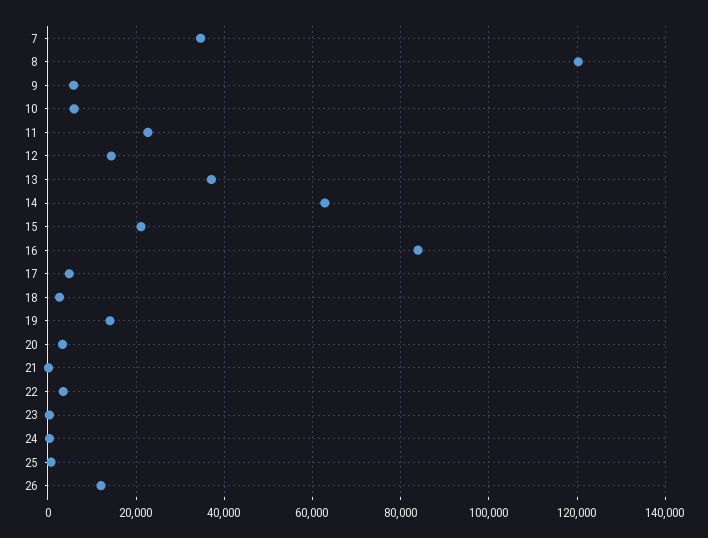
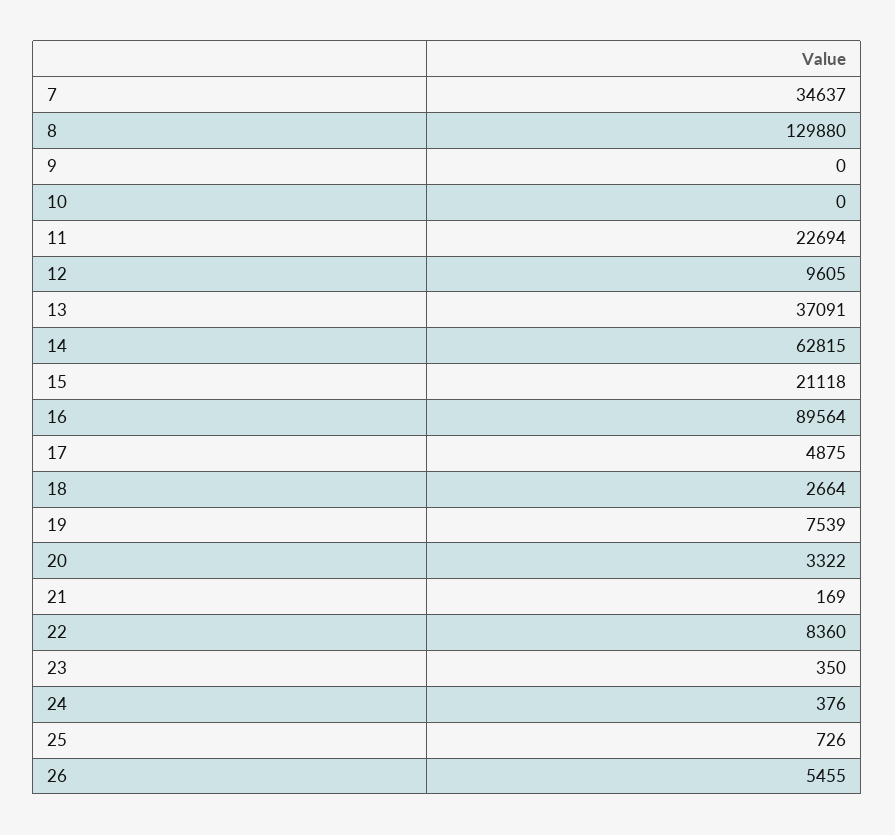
  {
    "7": 34637,
-   "8": 120000,
+   "8": 129880,
-   "9": 6000,
+   "9": 0,
-   "10": 6000,
+   "10": 0,
    "11": 22694,
-   "12": 14000,
+   "12": 9605,
    "13": 37091,
    "14": 62815,
    "15": 21118,
-   "16": 84000,
+   "16": 89564,
    "17": 4875,
    "18": 2664,
-   "19": 14000,
+   "19": 7539,
    "20": 3322,
    "21": 169,
-   "22": 4000,
+   "22": 8360,
    "23": 350,
    "24": 376,
    "25": 726,
-   "26": 12000
+   "26": 5455
  }

